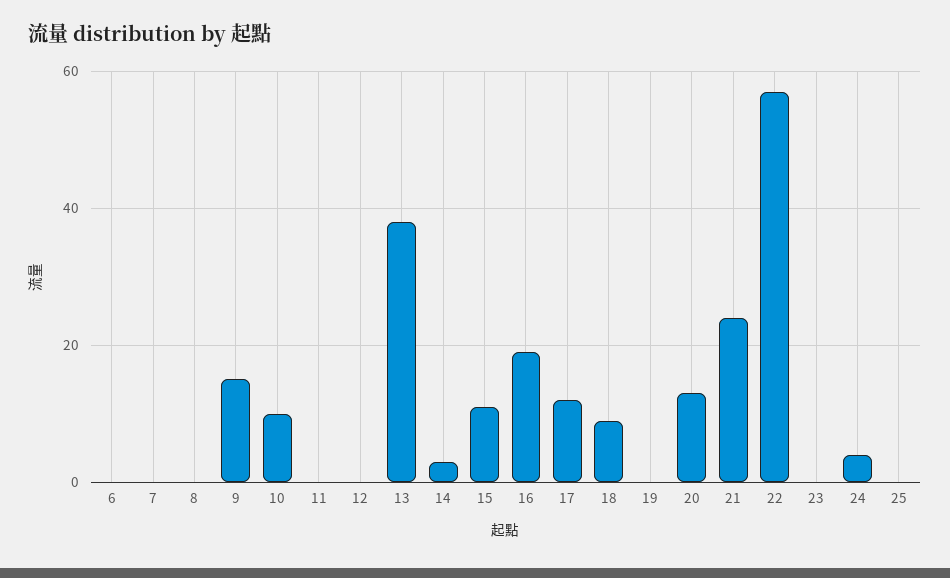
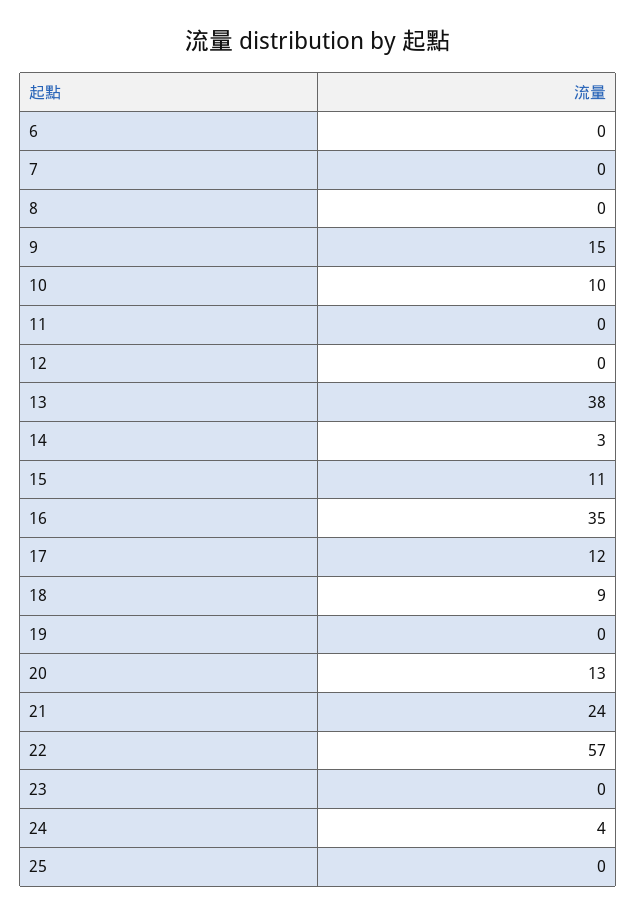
  {
    "6": 0,
    "7": 0,
    "8": 0,
    "9": 15,
    "10": 10,
    "11": 0,
    "12": 0,
    "13": 38,
    "14": 3,
    "15": 11,
-   "16": 20,
+   "16": 35,
    "17": 12,
    "18": 9,
    "19": 0,
    "20": 13,
    "21": 24,
    "22": 57,
    "23": 0,
    "24": 4,
    "25": 0
  }

